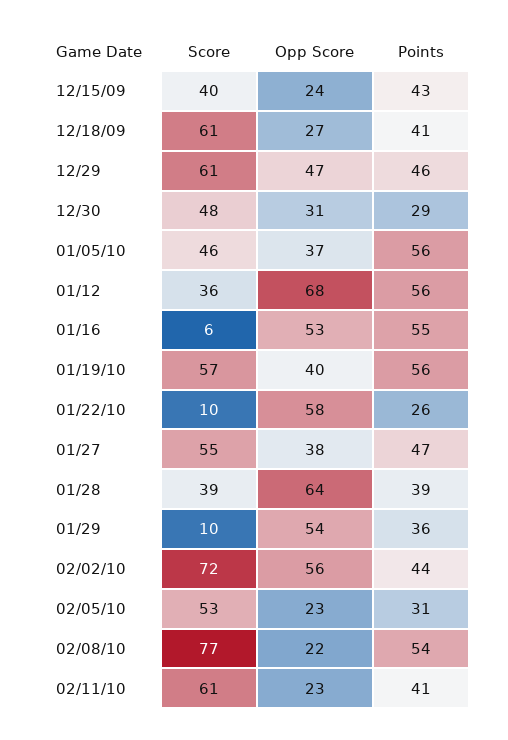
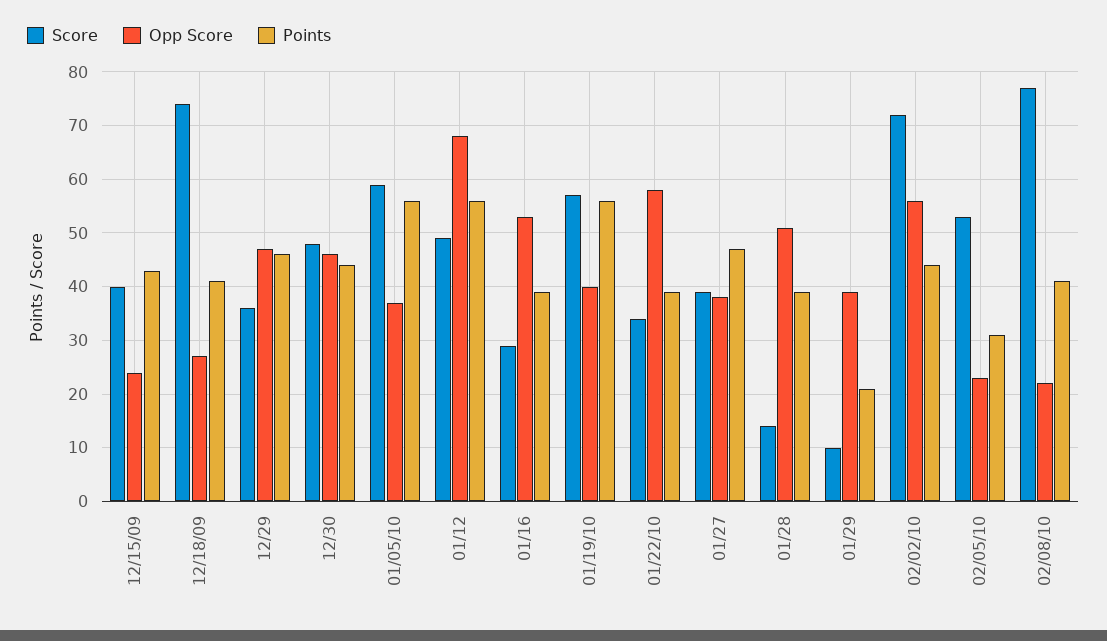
  {
    "Score": {
      "12/15/09": 40,
-     "12/18/09": 61,
+     "12/18/09": 75,
-     "12/29": 61,
+     "12/29": 35,
      "12/30": 48,
-     "01/05/10": 46,
+     "01/05/10": 60,
-     "01/12": 36,
+     "01/12": 50,
-     "01/16": 6,
+     "01/16": 30,
      "01/19/10": 57,
-     "01/22/10": 10,
+     "01/22/10": 35,
-     "01/27": 55,
+     "01/27": 40,
-     "01/28": 39,
+     "01/28": 15,
      "01/29": 10,
      "02/02/10": 72,
      "02/05/10": 53,
-     "02/08/10": 77,
+     "02/08/10": 77
-     "02/11/10": 61
    },
    "Opp Score": {
      "12/15/09": 24,
      "12/18/09": 27,
      "12/29": 47,
-     "12/30": 31,
+     "12/30": 45,
      "01/05/10": 37,
      "01/12": 68,
      "01/16": 53,
      "01/19/10": 40,
      "01/22/10": 58,
      "01/27": 38,
-     "01/28": 64,
+     "01/28": 50,
-     "01/29": 54,
+     "01/29": 40,
      "02/02/10": 56,
      "02/05/10": 23,
-     "02/08/10": 22,
+     "02/08/10": 22
-     "02/11/10": 23
    },
    "Points": {
      "12/15/09": 43,
      "12/18/09": 41,
      "12/29": 46,
-     "12/30": 29,
+     "12/30": 45,
      "01/05/10": 56,
      "01/12": 56,
-     "01/16": 55,
+     "01/16": 40,
      "01/19/10": 56,
-     "01/22/10": 26,
+     "01/22/10": 40,
      "01/27": 47,
      "01/28": 39,
-     "01/29": 36,
+     "01/29": 20,
      "02/02/10": 44,
      "02/05/10": 31,
-     "02/08/10": 54,
+     "02/08/10": 40
-     "02/11/10": 41
    }
  }

